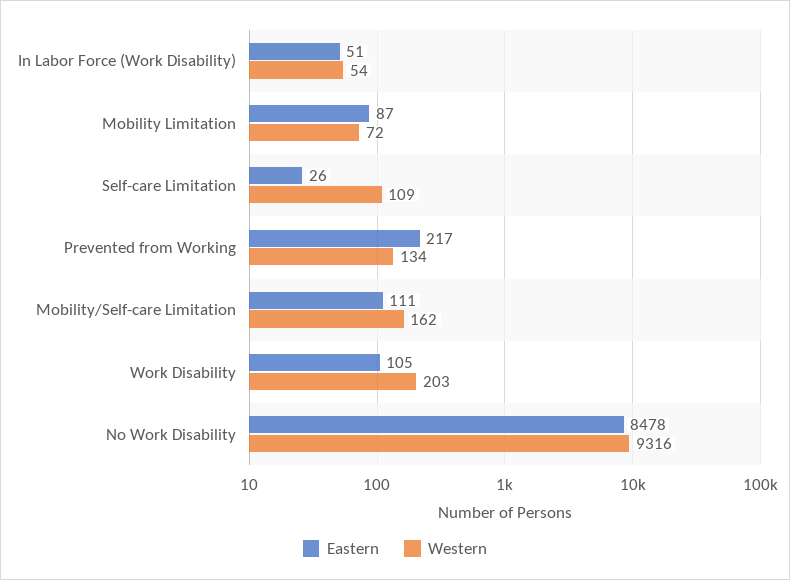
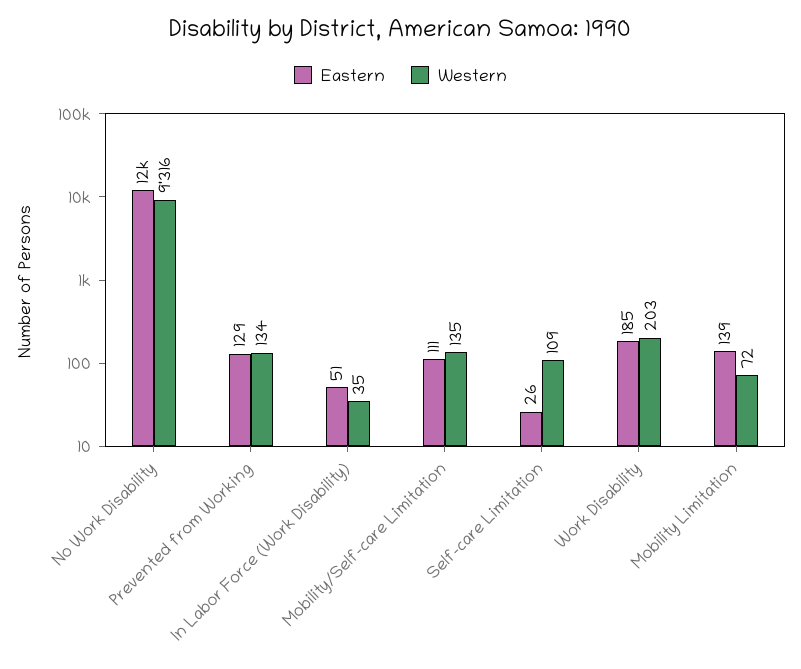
  {
    "Eastern": {
      "In Labor Force (Work Disability)": 51,
-     "Mobility Limitation": 87,
+     "Mobility Limitation": 139,
      "Self-care Limitation": 26,
-     "Prevented from Working": 217,
+     "Prevented from Working": 129,
      "Mobility/Self-care Limitation": 111,
-     "Work Disability": 105,
+     "Work Disability": 185,
-     "No Work Disability": 8478
+     "No Work Disability": 12000
    },
    "Western": {
-     "In Labor Force (Work Disability)": 54,
+     "In Labor Force (Work Disability)": 35,
      "Mobility Limitation": 72,
      "Self-care Limitation": 109,
      "Prevented from Working": 134,
-     "Mobility/Self-care Limitation": 162,
+     "Mobility/Self-care Limitation": 135,
      "Work Disability": 203,
      "No Work Disability": 9316
    }
  }

